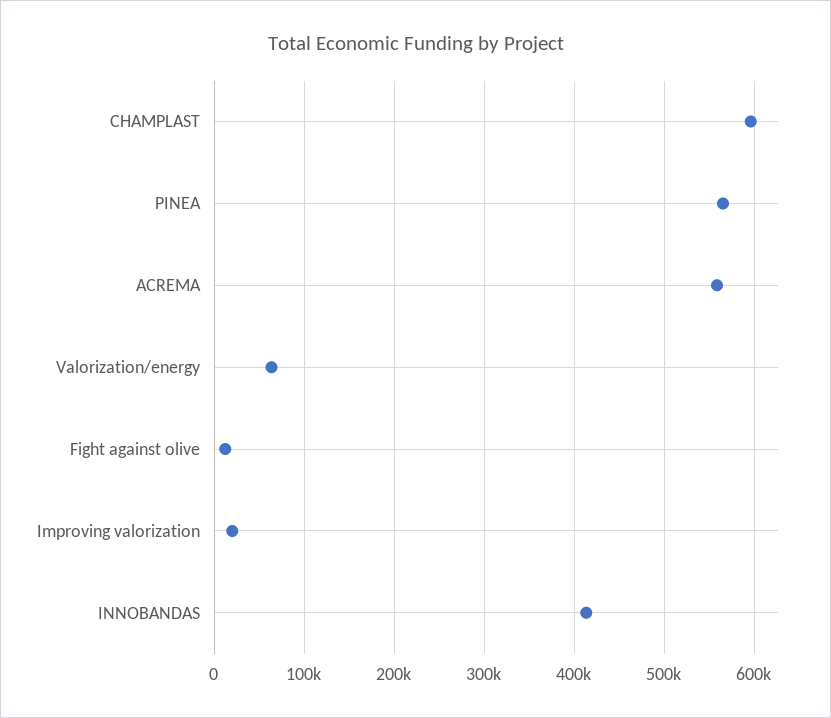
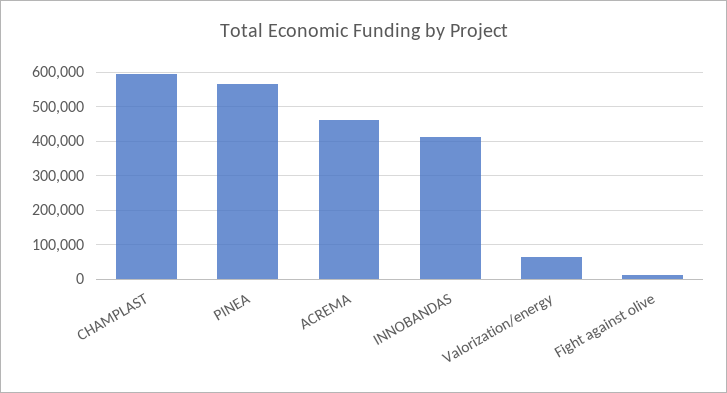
  {
    "CHAMPLAST": 600000,
    "PINEA": 570000,
-   "ACREMA": 560000,
+   "ACREMA": 460000,
    "Valorization/energy": 60000,
    "Fight against olive": 10000,
-   "Improving valorization": 20000,
    "INNOBANDAS": 410000
  }

